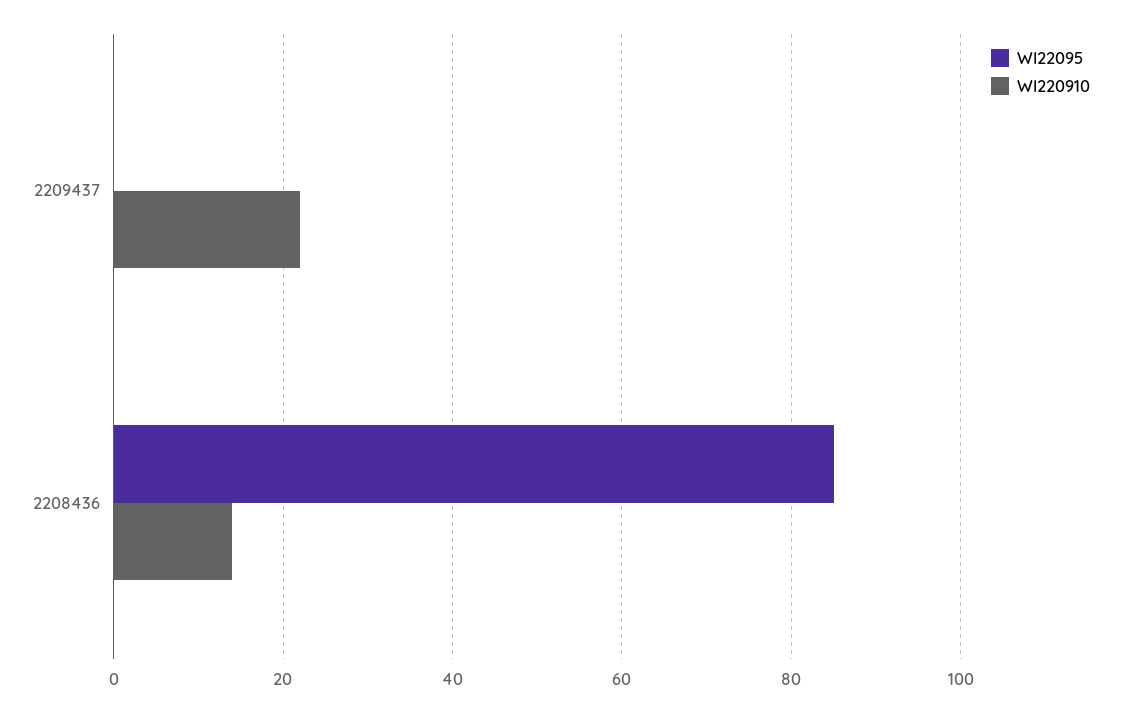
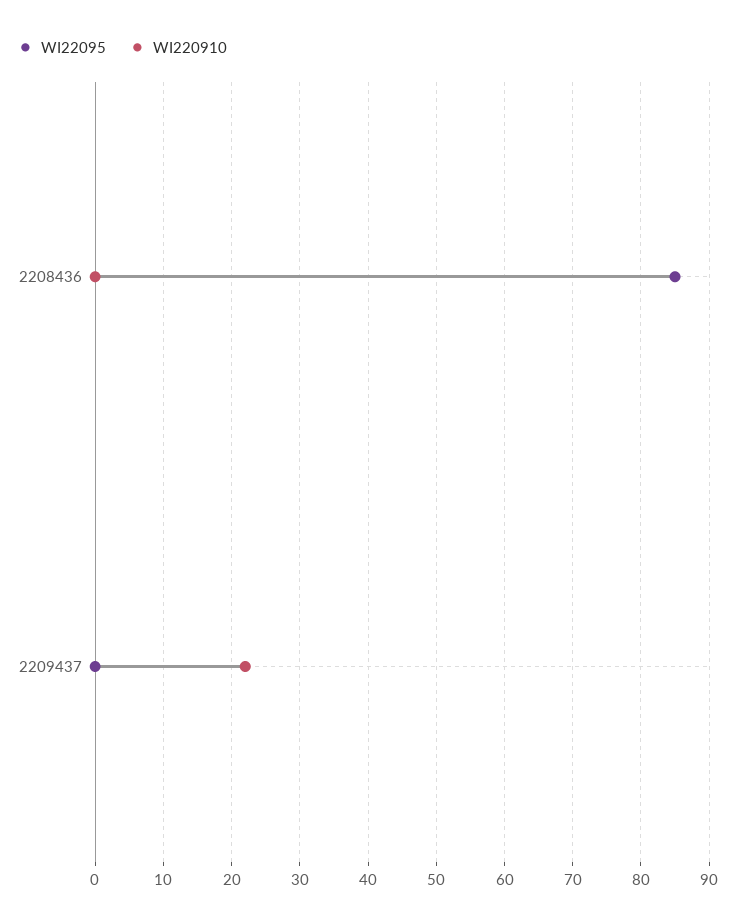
  {
    "WI22095": {
      "2209437": 0,
      "2208436": 85
    },
    "WI220910": {
      "2209437": 22,
-     "2208436": 15
+     "2208436": 0
    }
  }

